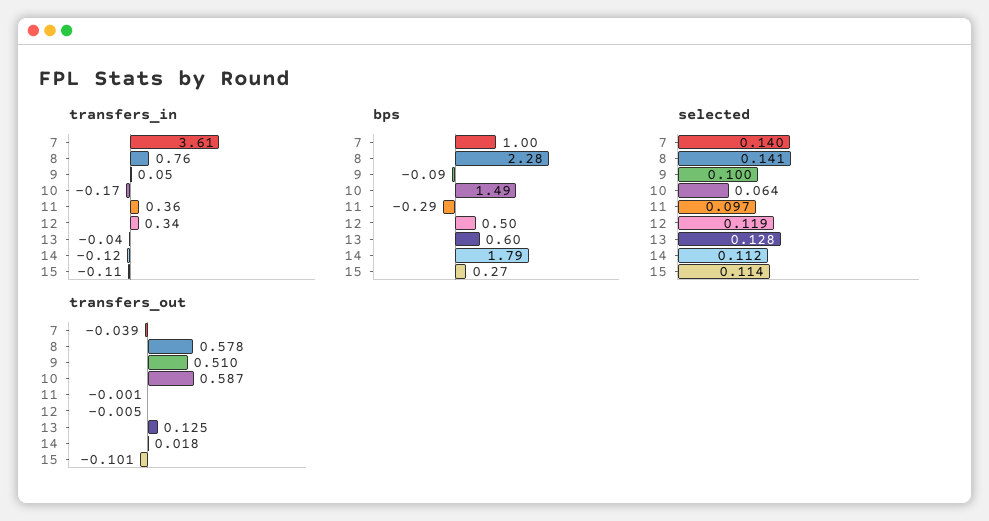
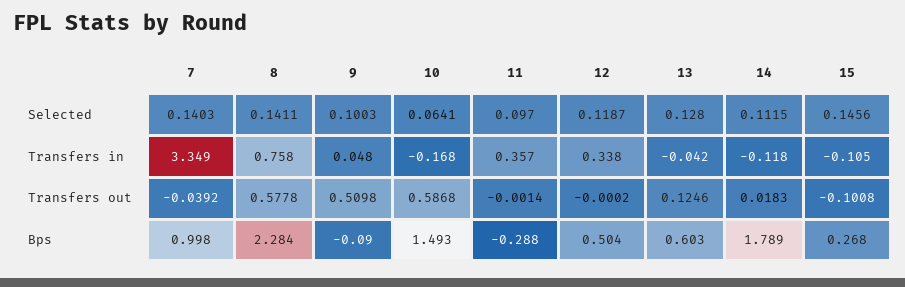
  {
    "transfers_in": {
-     "7": 3.61,
+     "7": 3.349,
      "8": 0.758,
      "9": 0.048,
      "10": -0.168,
      "11": 0.357,
      "12": 0.338,
      "13": -0.042,
      "14": -0.118,
      "15": -0.105
    },
    "bps": {
      "7": 0.998,
      "8": 2.284,
      "9": -0.09,
      "10": 1.493,
      "11": -0.288,
      "12": 0.504,
      "13": 0.603,
      "14": 1.789,
      "15": 0.268
    },
    "selected": {
      "7": 0.1403,
      "8": 0.1411,
      "9": 0.1003,
      "10": 0.0641,
      "11": 0.097,
      "12": 0.1187,
      "13": 0.128,
      "14": 0.1115,
-     "15": 0.114
+     "15": 0.1456
    },
    "transfers_out": {
      "7": -0.0392,
      "8": 0.5778,
      "9": 0.5098,
      "10": 0.5868,
      "11": -0.0014,
-     "12": -0.005,
+     "12": -0.0002,
      "13": 0.1246,
      "14": 0.0183,
      "15": -0.1008
    }
  }

